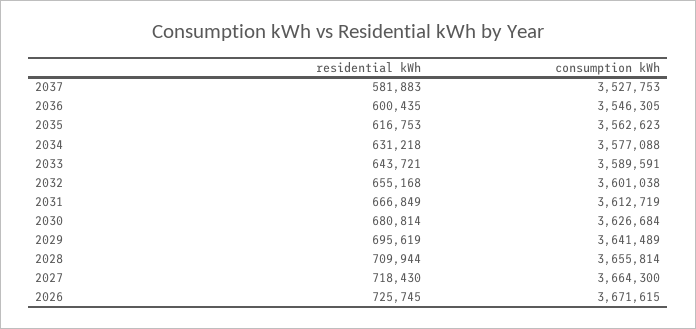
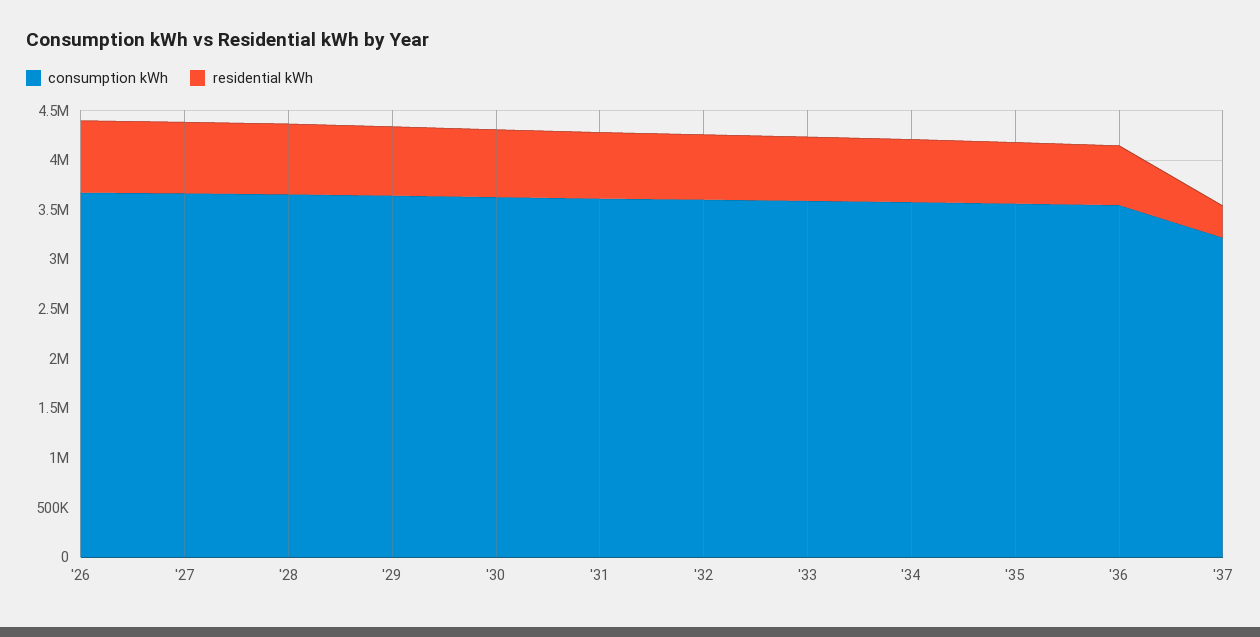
  {
    "residential kWh": {
-     "2037": 581883,
+     "2037": 300000,
      "2036": 600435,
      "2035": 616753,
      "2034": 631218,
      "2033": 643721,
      "2032": 655168,
      "2031": 666849,
      "2030": 680814,
      "2029": 695619,
      "2028": 709944,
      "2027": 718430,
      "2026": 725745
    },
    "consumption kWh": {
-     "2037": 3527753,
+     "2037": 3200000,
      "2036": 3546305,
      "2035": 3562623,
      "2034": 3577088,
      "2033": 3589591,
      "2032": 3601038,
      "2031": 3612719,
      "2030": 3626684,
      "2029": 3641489,
      "2028": 3655814,
      "2027": 3664300,
      "2026": 3671615
    }
  }

